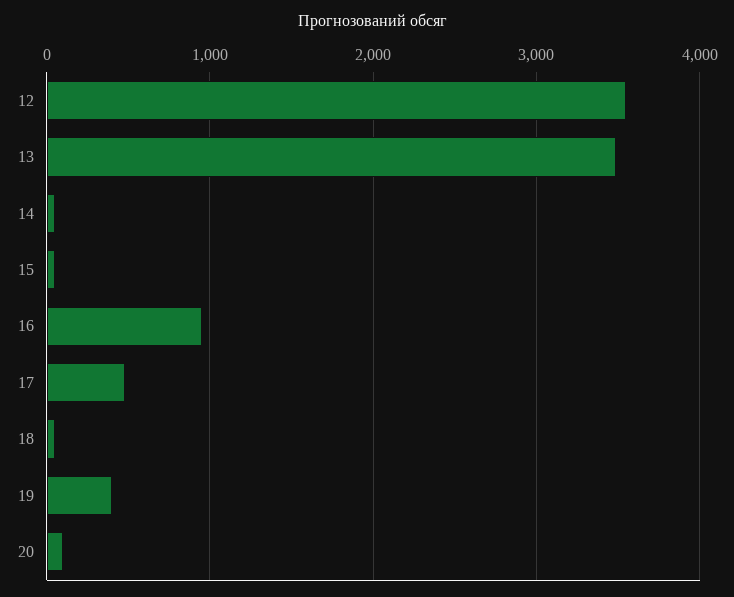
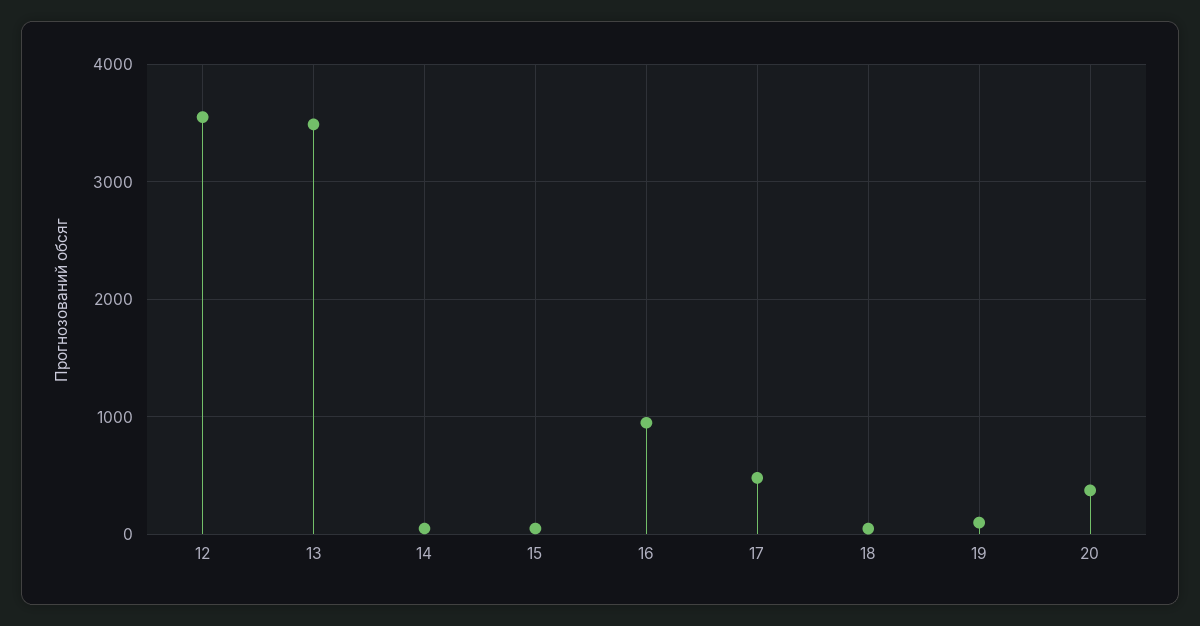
  {
    "12": 3600,
    "13": 3500,
    "14": 100,
    "15": 100,
    "16": 1000,
    "17": 500,
    "18": 0,
-   "19": 400,
+   "19": 100,
-   "20": 100
+   "20": 400
  }

